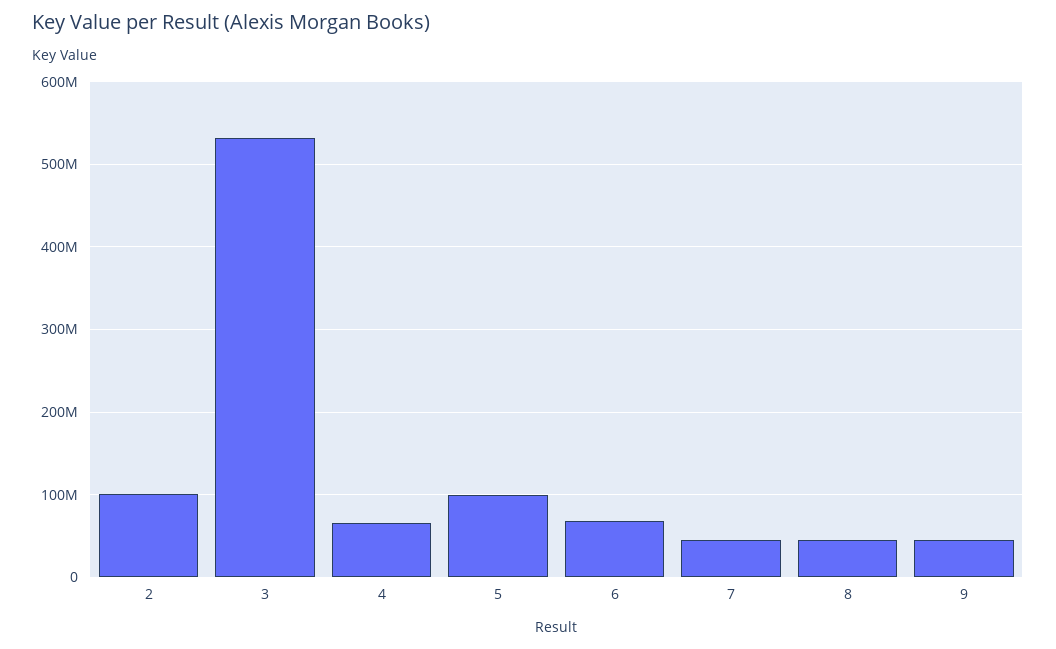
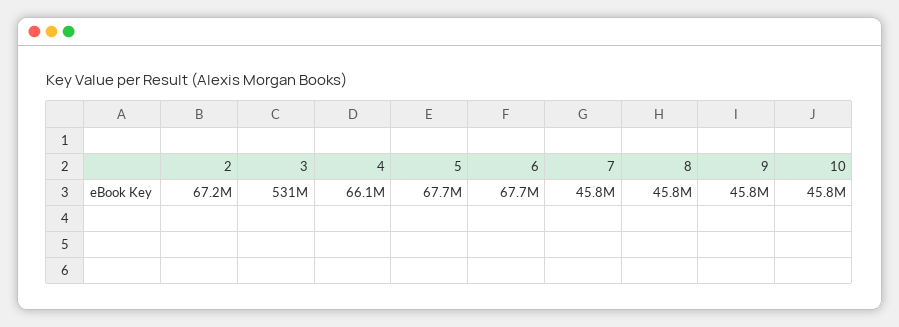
  {
-   "2": 100000000,
+   "2": 67200000,
    "3": 531000000,
    "4": 66100000,
-   "5": 100000000,
+   "5": 67700000,
    "6": 67700000,
    "7": 45800000,
    "8": 45800000,
-   "9": 45800000
+   "9": 45800000,
+   "10": 45800000
  }

